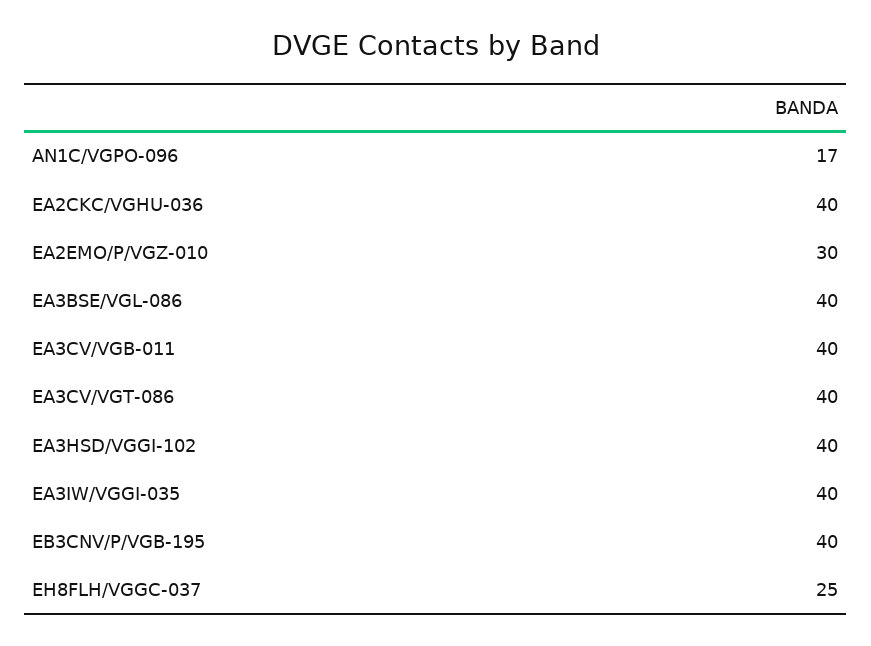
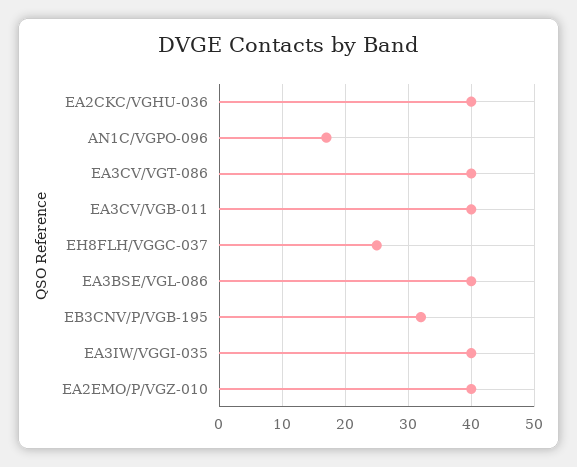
  {
    "AN1C/VGPO-096": 17,
    "EA2CKC/VGHU-036": 40,
-   "EA2EMO/P/VGZ-010": 30,
+   "EA2EMO/P/VGZ-010": 40,
    "EA3BSE/VGL-086": 40,
    "EA3CV/VGB-011": 40,
    "EA3CV/VGT-086": 40,
-   "EA3HSD/VGGI-102": 40,
    "EA3IW/VGGI-035": 40,
-   "EB3CNV/P/VGB-195": 40,
+   "EB3CNV/P/VGB-195": 32,
    "EH8FLH/VGGC-037": 25
  }

